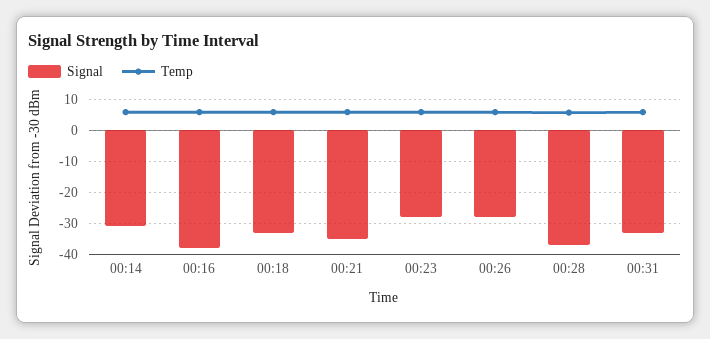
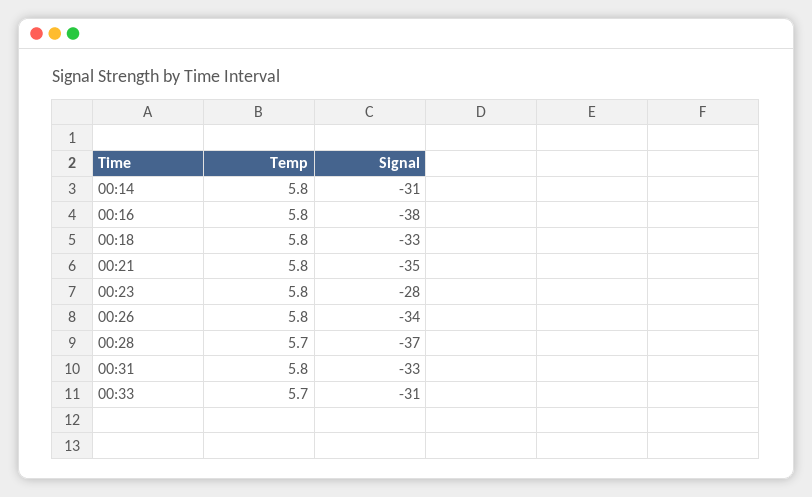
  {
    "Signal": {
      "00:14": -31,
      "00:16": -38,
      "00:18": -33,
      "00:21": -35,
      "00:23": -28,
-     "00:26": -28,
+     "00:26": -34,
      "00:28": -37,
-     "00:31": -33
+     "00:31": -33,
+     "00:33": -31
    },
    "Temp": {
      "00:14": 5.8,
      "00:16": 5.8,
      "00:18": 5.8,
      "00:21": 5.8,
      "00:23": 5.8,
      "00:26": 5.8,
      "00:28": 5.7,
-     "00:31": 5.8
+     "00:31": 5.8,
+     "00:33": 5.7
    }
  }

